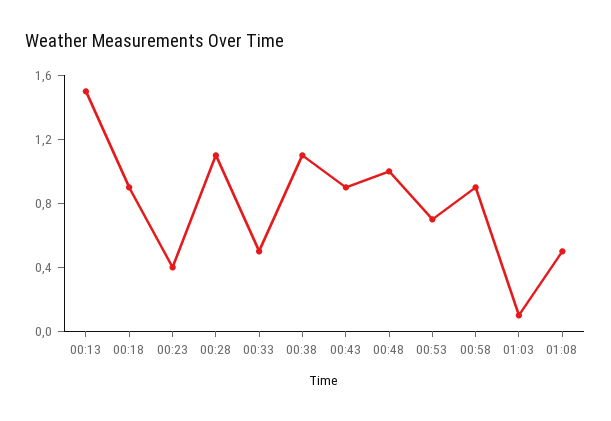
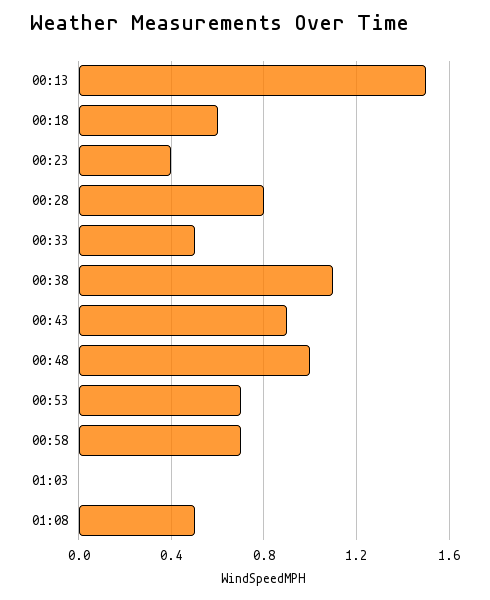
  {
    "00:13": 1.5,
-   "00:18": 0.9,
+   "00:18": 0.6,
    "00:23": 0.4,
-   "00:28": 1.1,
+   "00:28": 0.8,
    "00:33": 0.5,
    "00:38": 1.1,
    "00:43": 0.9,
    "00:48": 1,
    "00:53": 0.7,
-   "00:58": 0.9,
+   "00:58": 0.7,
-   "01:03": 0.1,
+   "01:03": 0,
    "01:08": 0.5
  }

